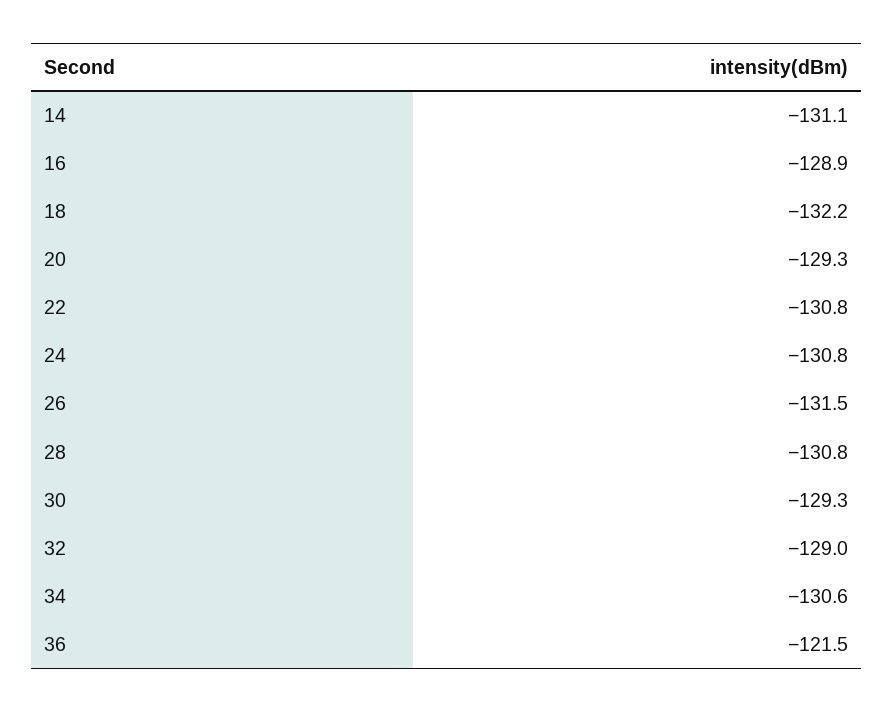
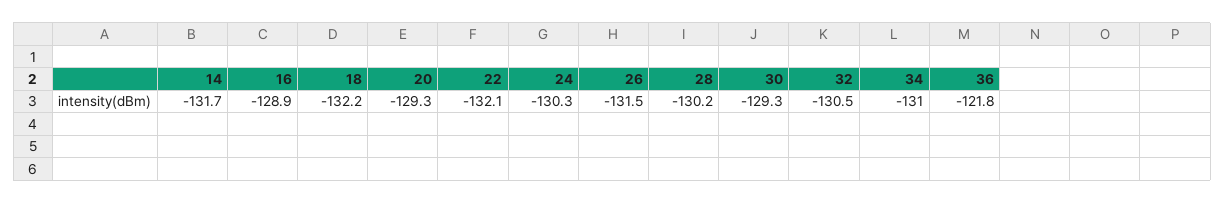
  {
-   "14": -131.1,
+   "14": -131.7,
    "16": -128.9,
    "18": -132.2,
    "20": -129.3,
-   "22": -130.8,
+   "22": -132.1,
-   "24": -130.8,
+   "24": -130.3,
    "26": -131.5,
-   "28": -130.8,
+   "28": -130.2,
    "30": -129.3,
-   "32": -129,
+   "32": -130.5,
-   "34": -130.6,
+   "34": -131,
-   "36": -121.5
+   "36": -121.8
  }

